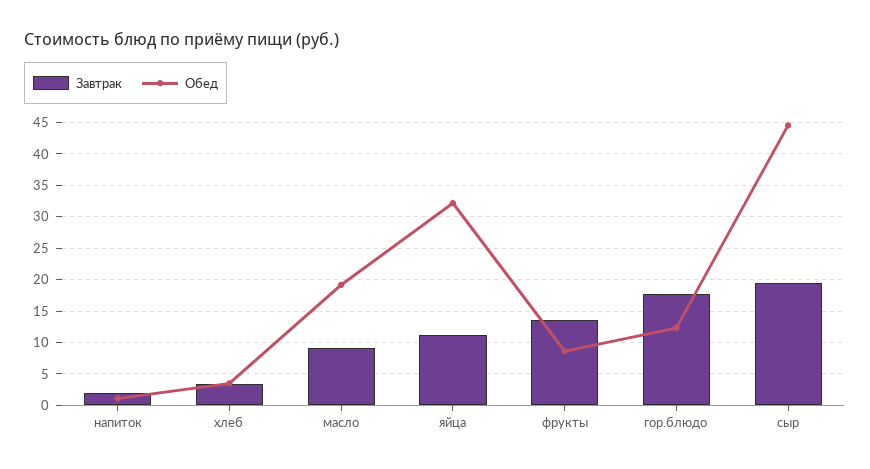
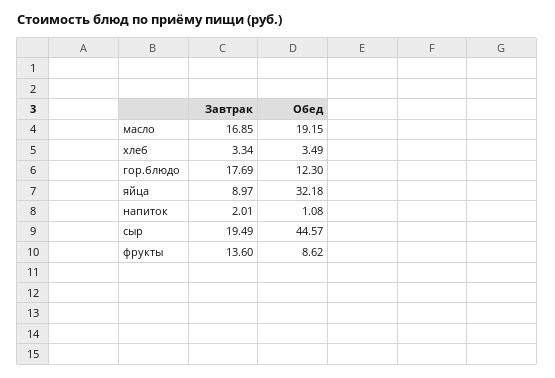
  {
    "Завтрак": {
      "напиток": 2.01,
      "хлеб": 3.34,
-     "масло": 9,
+     "масло": 16.85,
-     "яйца": 11,
+     "яйца": 8.97,
      "фрукты": 13.6,
      "гор.блюдо": 17.69,
      "сыр": 19.49
    },
    "Обед": {
      "напиток": 1.08,
      "хлеб": 3.49,
      "масло": 19.15,
      "яйца": 32.18,
      "фрукты": 8.62,
      "гор.блюдо": 12.3,
      "сыр": 44.57
    }
  }

